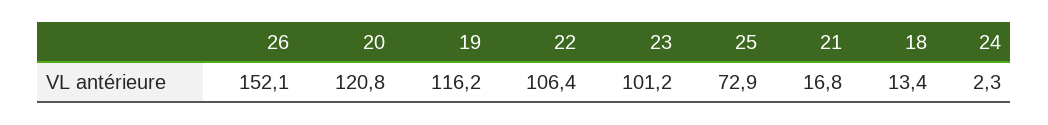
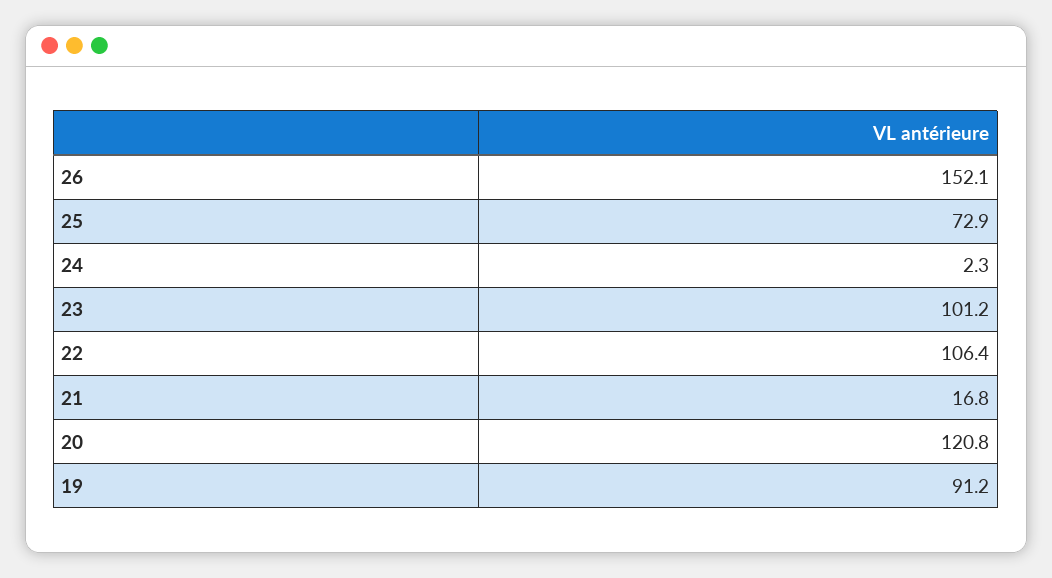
  {
    "26": 152.1,
    "20": 120.8,
-   "19": 116.2,
+   "19": 91.2,
    "22": 106.4,
    "23": 101.2,
    "25": 72.9,
    "21": 16.8,
-   "18": 13.4,
    "24": 2.3
  }

